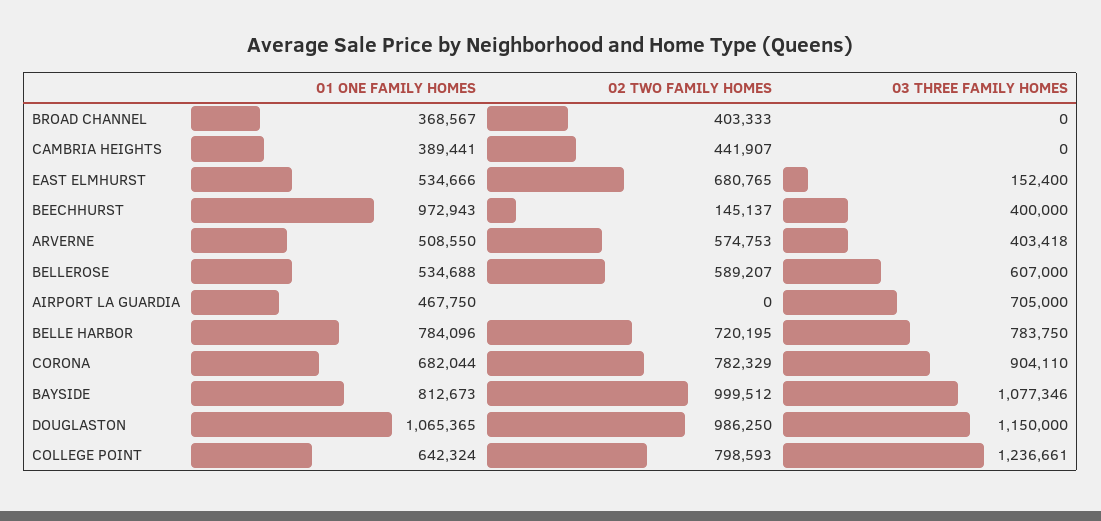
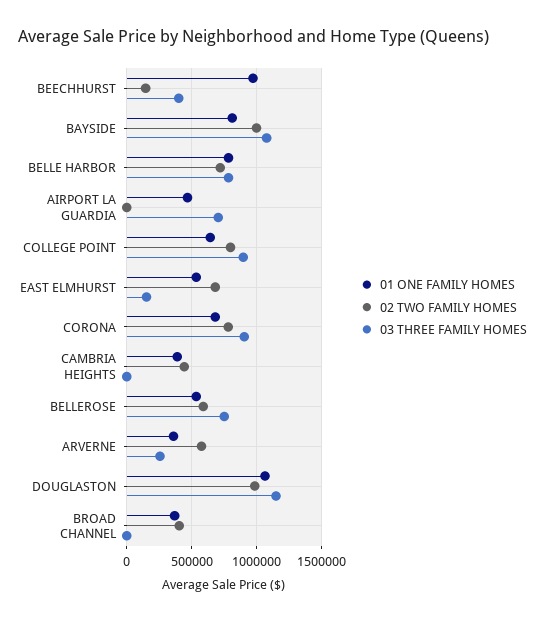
  {
    "01 ONE FAMILY HOMES": {
      "BROAD CHANNEL": 368567,
      "CAMBRIA HEIGHTS": 389441,
      "EAST ELMHURST": 534666,
      "BEECHHURST": 972943,
-     "ARVERNE": 508550,
+     "ARVERNE": 350000,
      "BELLEROSE": 534688,
      "AIRPORT LA GUARDIA": 467750,
      "BELLE HARBOR": 784096,
      "CORONA": 682044,
      "BAYSIDE": 812673,
      "DOUGLASTON": 1065365,
      "COLLEGE POINT": 642324
    },
    "02 TWO FAMILY HOMES": {
      "BROAD CHANNEL": 403333,
      "CAMBRIA HEIGHTS": 441907,
      "EAST ELMHURST": 680765,
      "BEECHHURST": 145137,
      "ARVERNE": 574753,
      "BELLEROSE": 589207,
      "AIRPORT LA GUARDIA": 0,
      "BELLE HARBOR": 720195,
      "CORONA": 782329,
      "BAYSIDE": 999512,
      "DOUGLASTON": 986250,
      "COLLEGE POINT": 798593
    },
    "03 THREE FAMILY HOMES": {
      "BROAD CHANNEL": 0,
      "CAMBRIA HEIGHTS": 0,
      "EAST ELMHURST": 152400,
      "BEECHHURST": 400000,
-     "ARVERNE": 403418,
+     "ARVERNE": 250000,
-     "BELLEROSE": 607000,
+     "BELLEROSE": 750000,
      "AIRPORT LA GUARDIA": 705000,
      "BELLE HARBOR": 783750,
      "CORONA": 904110,
      "BAYSIDE": 1077346,
      "DOUGLASTON": 1150000,
-     "COLLEGE POINT": 1236661
+     "COLLEGE POINT": 900000
    }
  }

